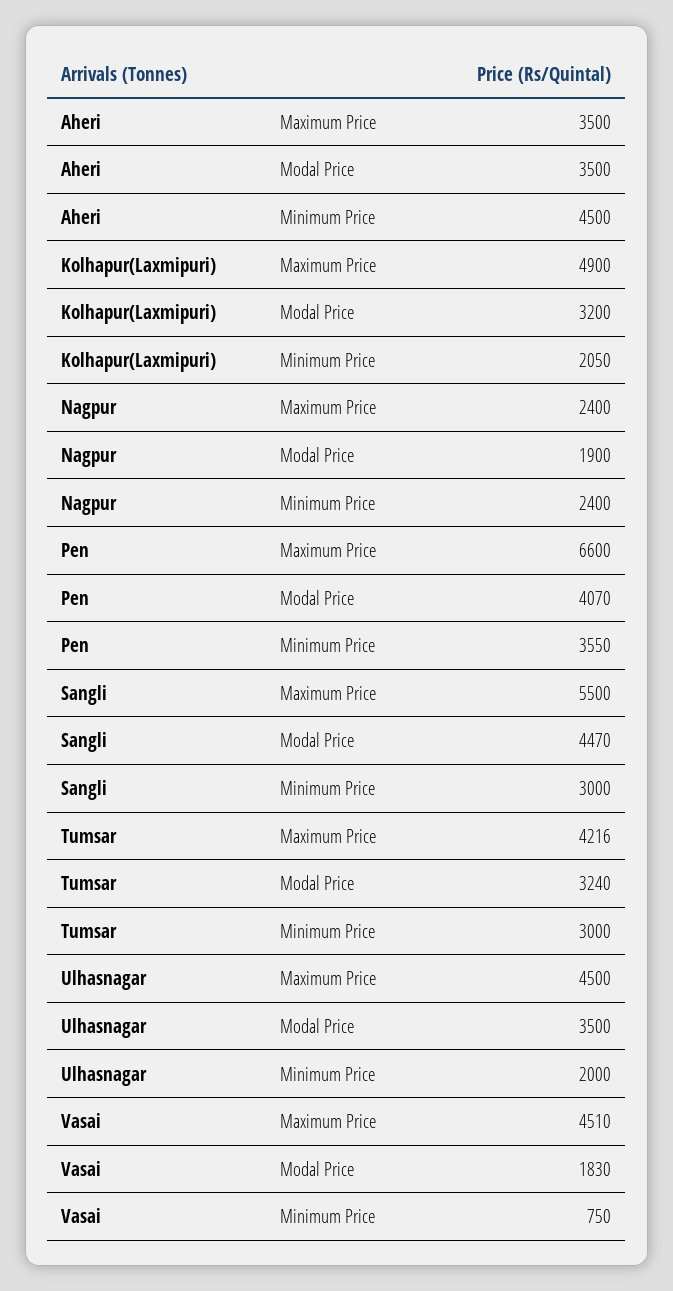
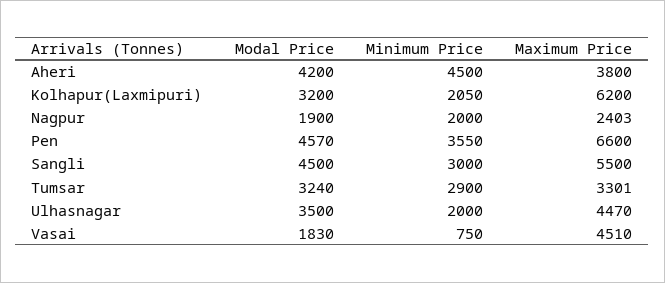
  {
    "Aheri": {
-     "Maximum Price": 3500,
+     "Maximum Price": 3800,
-     "Modal Price": 3500,
+     "Modal Price": 4200,
      "Minimum Price": 4500
    },
    "Kolhapur(Laxmipuri)": {
-     "Maximum Price": 4900,
+     "Maximum Price": 6200,
      "Modal Price": 3200,
      "Minimum Price": 2050
    },
    "Nagpur": {
-     "Maximum Price": 2400,
+     "Maximum Price": 2403,
      "Modal Price": 1900,
-     "Minimum Price": 2400
+     "Minimum Price": 2000
    },
    "Pen": {
      "Maximum Price": 6600,
-     "Modal Price": 4070,
+     "Modal Price": 4570,
      "Minimum Price": 3550
    },
    "Sangli": {
      "Maximum Price": 5500,
-     "Modal Price": 4470,
+     "Modal Price": 4500,
      "Minimum Price": 3000
    },
    "Tumsar": {
-     "Maximum Price": 4216,
+     "Maximum Price": 3301,
      "Modal Price": 3240,
-     "Minimum Price": 3000
+     "Minimum Price": 2900
    },
    "Ulhasnagar": {
-     "Maximum Price": 4500,
+     "Maximum Price": 4470,
      "Modal Price": 3500,
      "Minimum Price": 2000
    },
    "Vasai": {
      "Maximum Price": 4510,
      "Modal Price": 1830,
      "Minimum Price": 750
    }
  }

